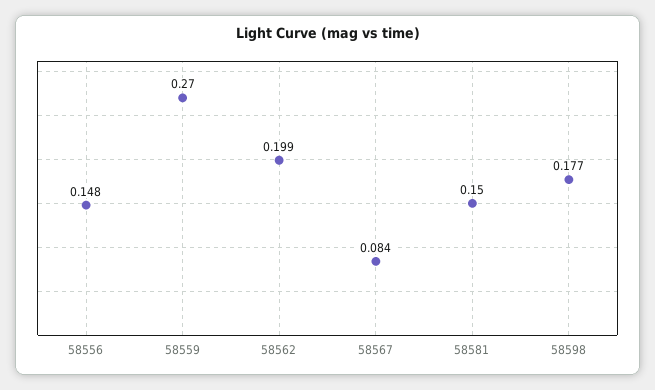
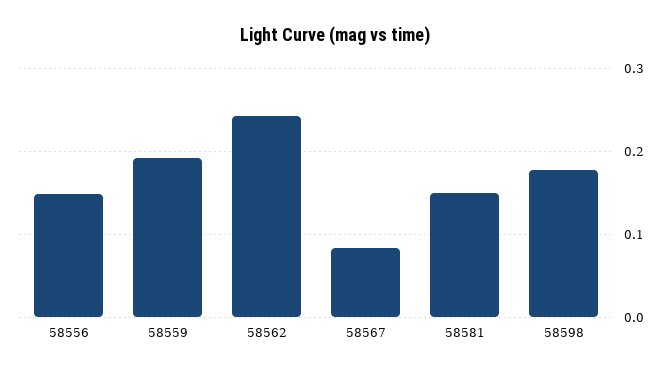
  {
    "58556": 0.148,
-   "58559": 0.27,
+   "58559": 0.19,
-   "58562": 0.199,
+   "58562": 0.24,
    "58567": 0.084,
    "58581": 0.15,
    "58598": 0.177
  }

